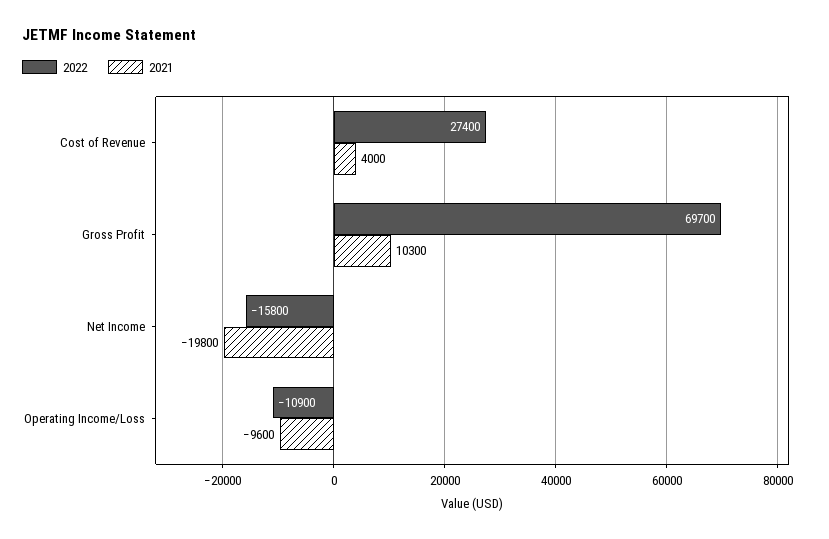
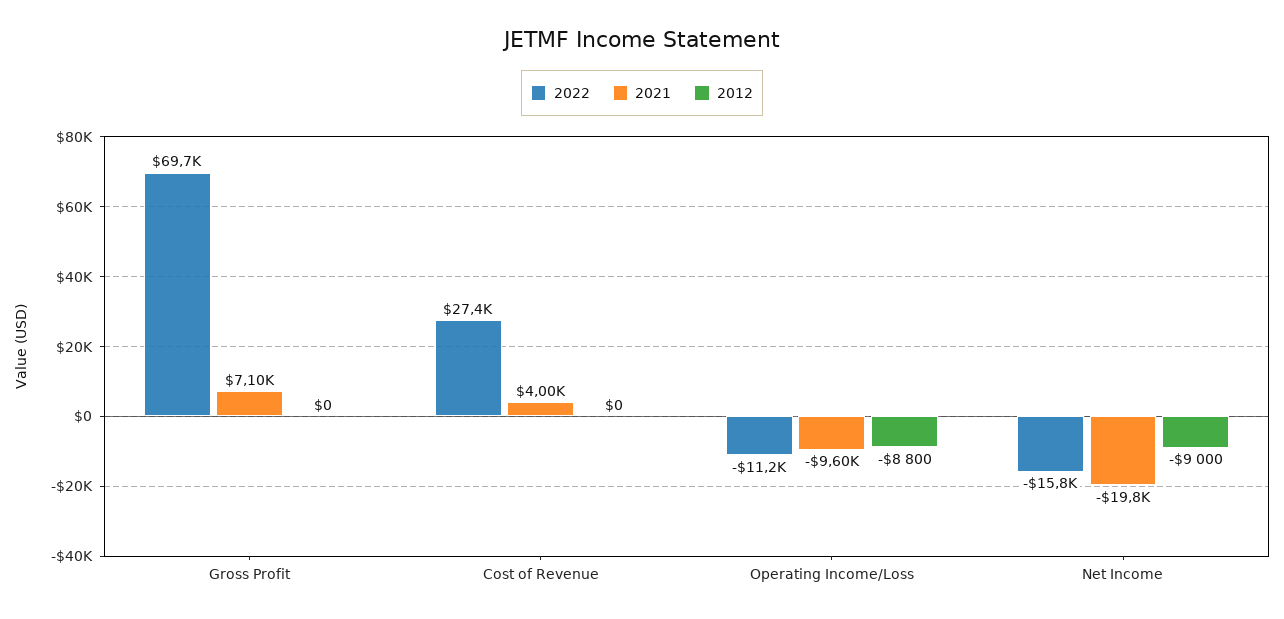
  {
    "2022": {
      "Cost of Revenue": 27400,
      "Gross Profit": 69700,
      "Net Income": -15800,
-     "Operating Income/Loss": -10900
+     "Operating Income/Loss": -11200
    },
    "2021": {
      "Cost of Revenue": 4000,
-     "Gross Profit": 10300,
+     "Gross Profit": 7100,
      "Net Income": -19800,
      "Operating Income/Loss": -9600
-   }
+   },
+   "2012": {
+     "Gross Profit": 0,
+     "Cost of Revenue": 0,
+     "Operating Income/Loss": -8800,
+     "Net Income": -9000
+   }
  }

